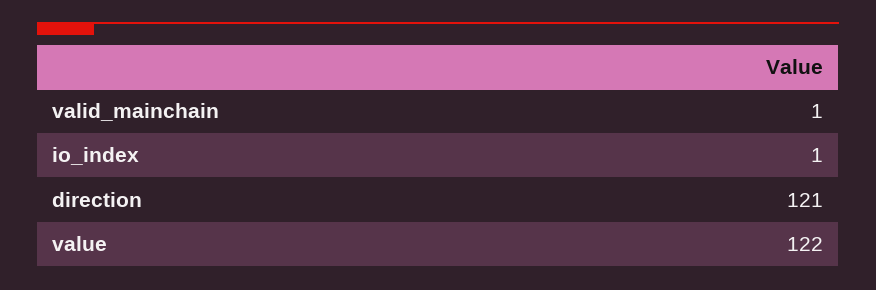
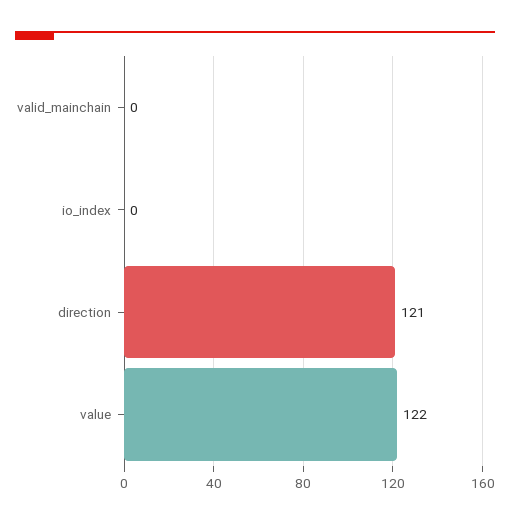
  {
-   "valid_mainchain": 1,
+   "valid_mainchain": 0,
-   "io_index": 1,
+   "io_index": 0,
    "direction": 121,
    "value": 122
  }

